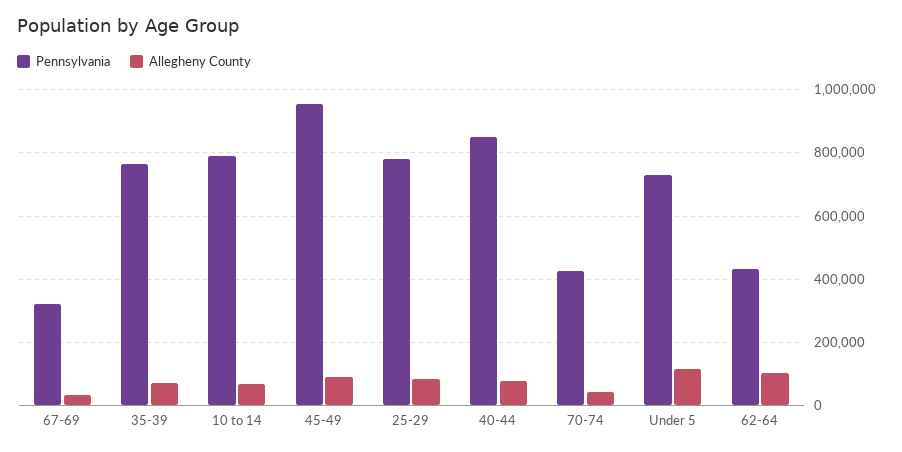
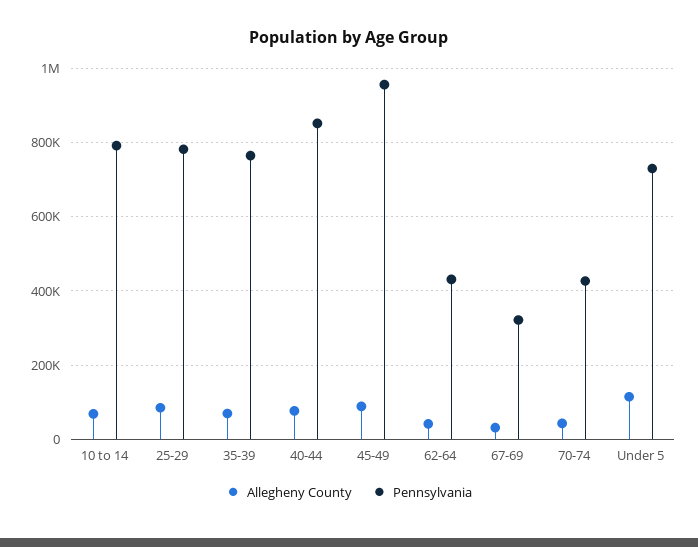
  {
    "Pennsylvania": {
      "67-69": 320000,
      "35-39": 760000,
      "10 to 14": 800000,
      "45-49": 960000,
      "25-29": 780000,
      "40-44": 860000,
      "70-74": 420000,
      "Under 5": 720000,
      "62-64": 440000
    },
    "Allegheny County": {
      "67-69": 40000,
      "35-39": 60000,
      "10 to 14": 60000,
      "45-49": 80000,
      "25-29": 80000,
      "40-44": 80000,
      "70-74": 40000,
      "Under 5": 120000,
-     "62-64": 100000
+     "62-64": 40000
    }
  }

